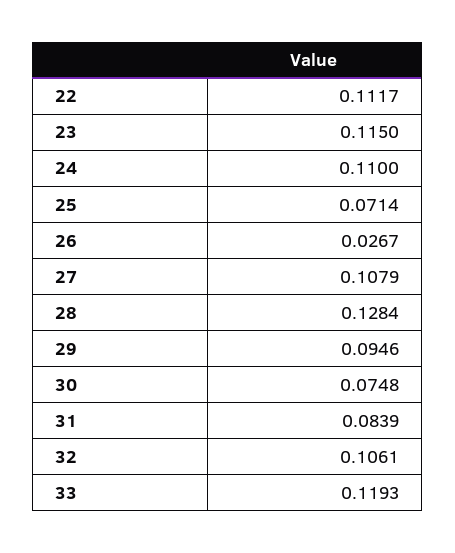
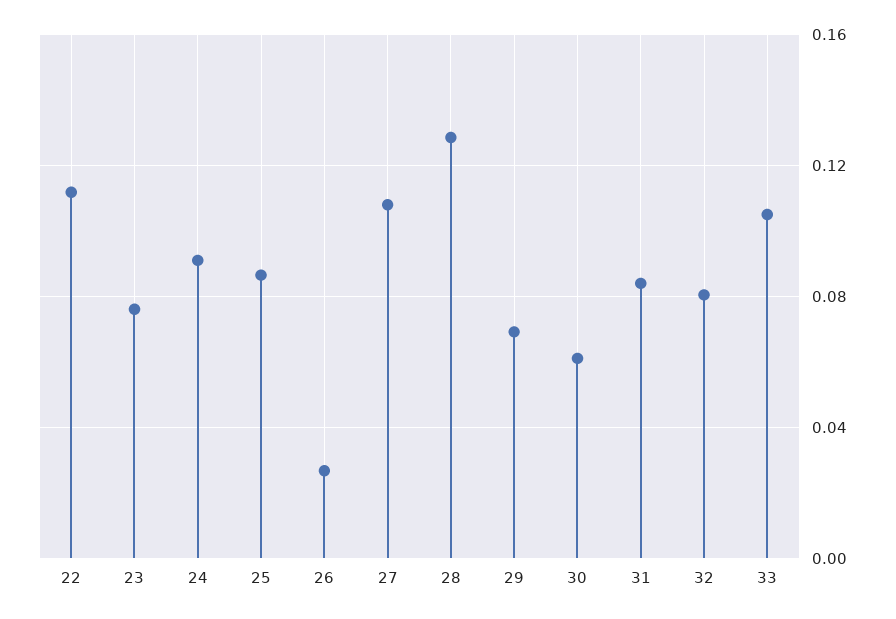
  {
    "22": 0.1117,
-   "23": 0.115,
+   "23": 0.075,
-   "24": 0.11,
+   "24": 0.09,
-   "25": 0.0714,
+   "25": 0.085,
    "26": 0.0267,
    "27": 0.1079,
    "28": 0.1284,
-   "29": 0.0946,
+   "29": 0.07,
-   "30": 0.0748,
+   "30": 0.06,
    "31": 0.0839,
-   "32": 0.1061,
+   "32": 0.08,
-   "33": 0.1193
+   "33": 0.105
  }

